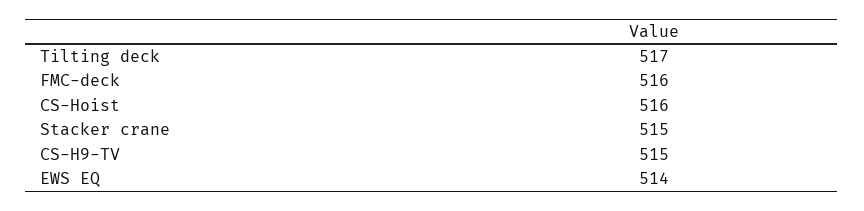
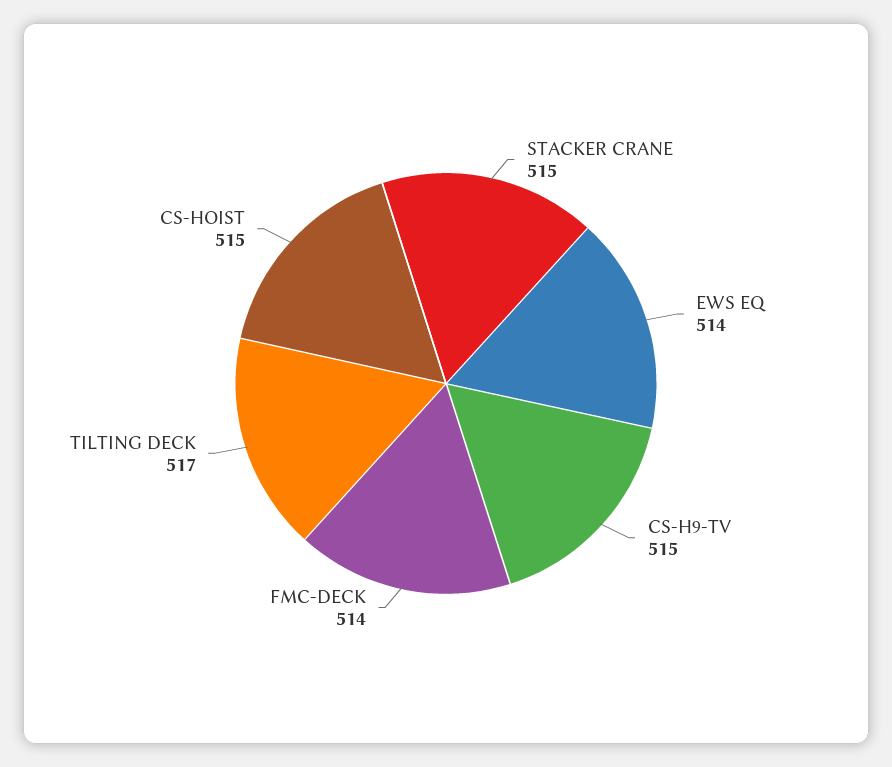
  {
    "Tilting deck": 517,
-   "FMC-deck": 516,
+   "FMC-deck": 514,
-   "CS-Hoist": 516,
+   "CS-Hoist": 515,
    "Stacker crane": 515,
    "CS-H9-TV": 515,
    "EWS EQ": 514
  }

